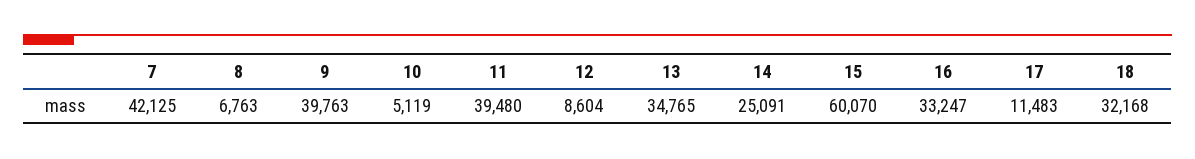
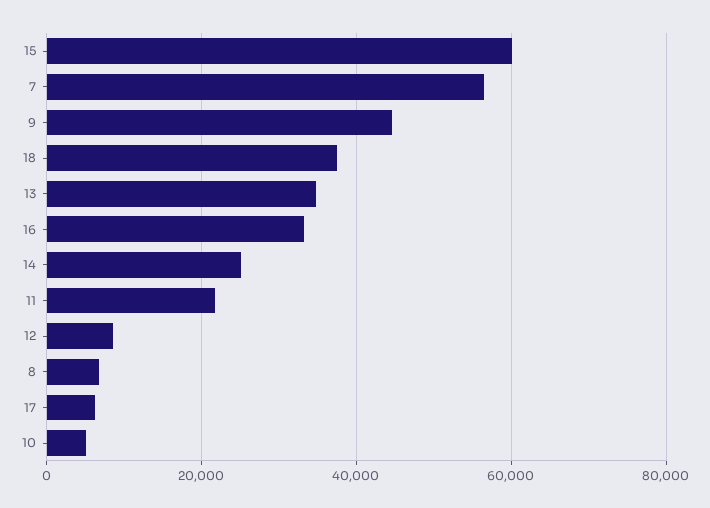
  {
-   "7": 42125,
+   "7": 56000,
    "8": 6763,
-   "9": 39763,
+   "9": 44000,
    "10": 5119,
-   "11": 39480,
+   "11": 22000,
    "12": 8604,
    "13": 34765,
    "14": 25091,
    "15": 60070,
    "16": 33247,
-   "17": 11483,
+   "17": 6000,
-   "18": 32168
+   "18": 38000
  }

